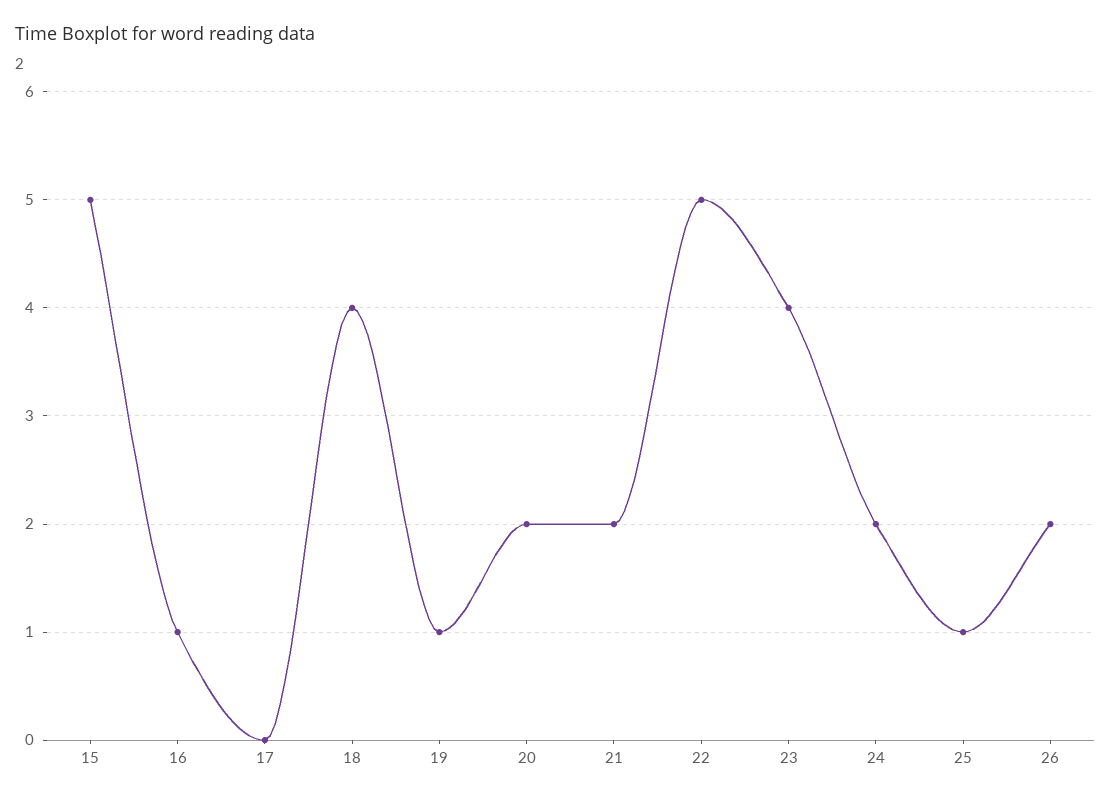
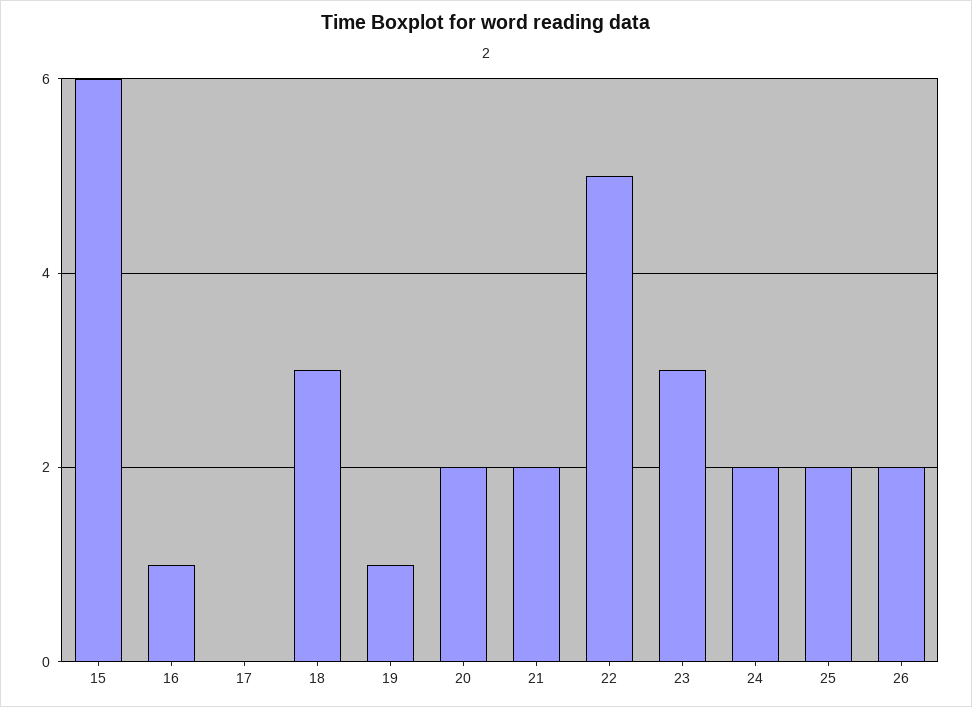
  {
-   "15": 5,
+   "15": 6,
    "16": 1,
    "17": 0,
-   "18": 4,
+   "18": 3,
    "19": 1,
    "20": 2,
    "21": 2,
    "22": 5,
-   "23": 4,
+   "23": 3,
    "24": 2,
-   "25": 1,
+   "25": 2,
    "26": 2
  }

